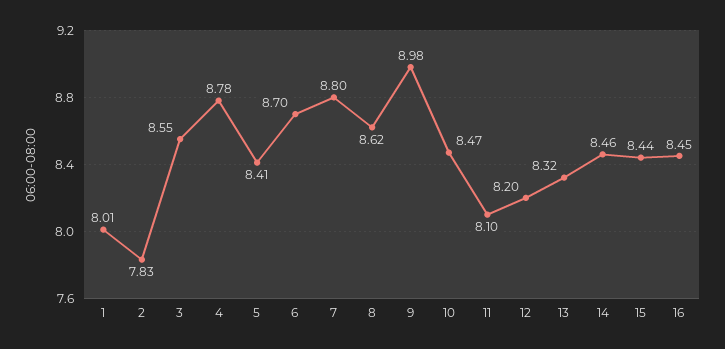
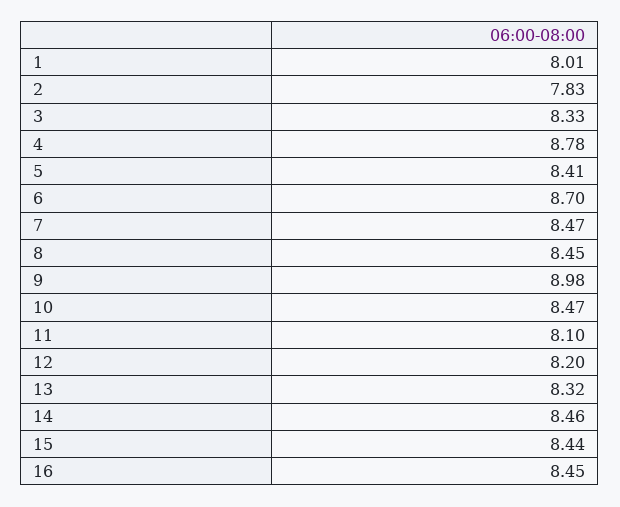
  {
    "1": 8.01,
    "2": 7.83,
-   "3": 8.55,
+   "3": 8.33,
    "4": 8.78,
    "5": 8.41,
    "6": 8.7,
-   "7": 8.8,
+   "7": 8.47,
-   "8": 8.62,
+   "8": 8.45,
    "9": 8.98,
    "10": 8.47,
    "11": 8.1,
    "12": 8.2,
    "13": 8.32,
    "14": 8.46,
    "15": 8.44,
    "16": 8.45
  }

